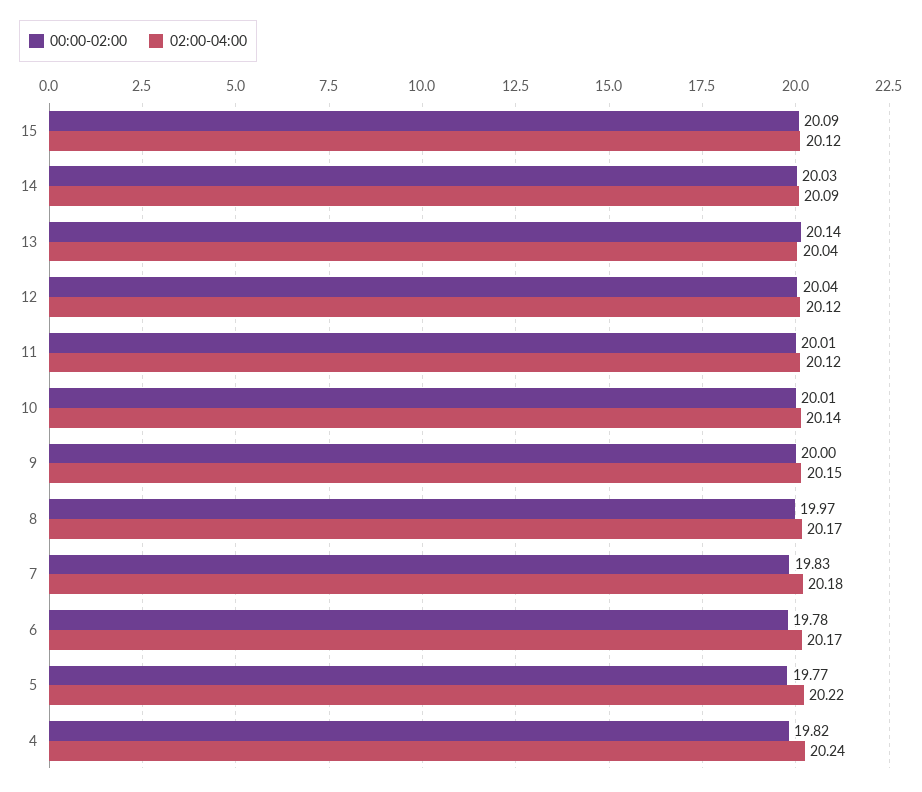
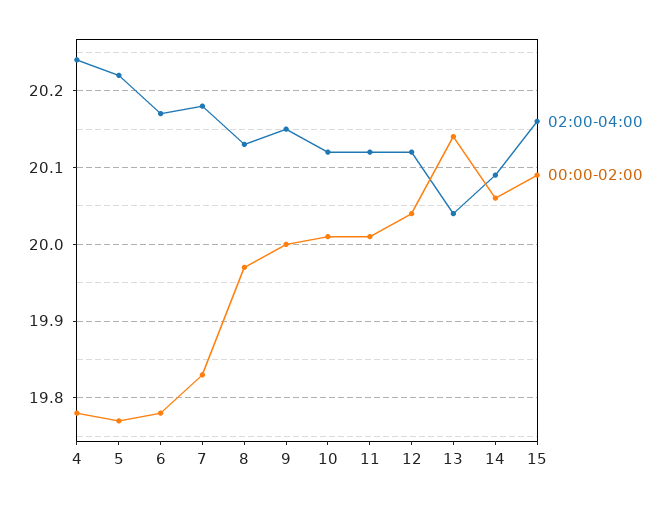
  {
    "00:00-02:00": {
      "15": 20.09,
-     "14": 20.03,
+     "14": 20.06,
      "13": 20.14,
      "12": 20.04,
      "11": 20.01,
      "10": 20.01,
      "9": 20,
      "8": 19.97,
      "7": 19.83,
      "6": 19.78,
      "5": 19.77,
-     "4": 19.82
+     "4": 19.78
    },
    "02:00-04:00": {
-     "15": 20.12,
+     "15": 20.16,
      "14": 20.09,
      "13": 20.04,
      "12": 20.12,
      "11": 20.12,
-     "10": 20.14,
+     "10": 20.12,
      "9": 20.15,
-     "8": 20.17,
+     "8": 20.13,
      "7": 20.18,
      "6": 20.17,
      "5": 20.22,
      "4": 20.24
    }
  }

